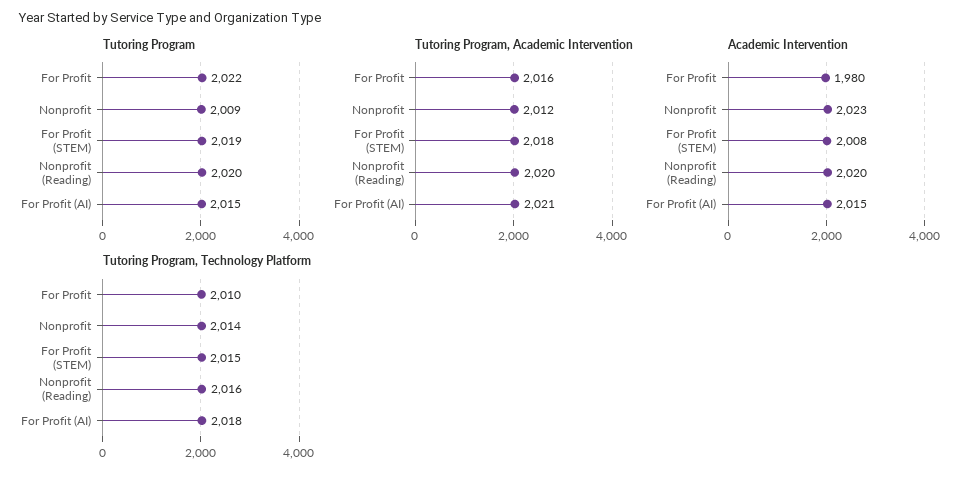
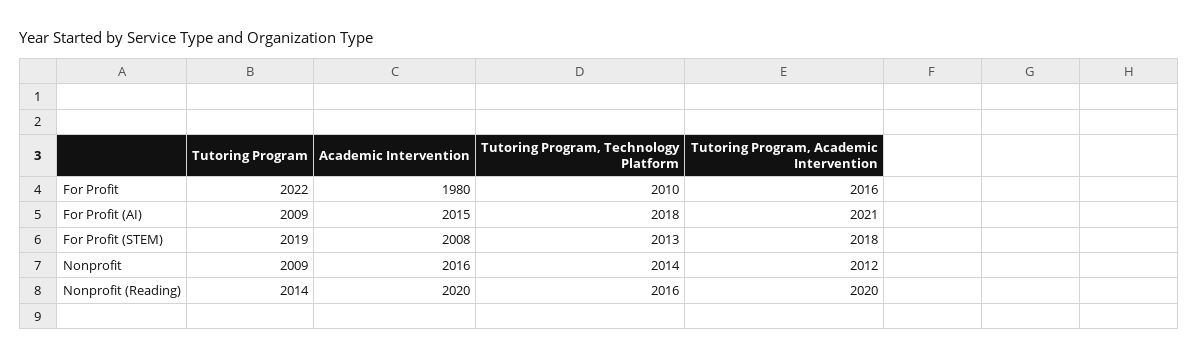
  {
    "Tutoring Program": {
      "For Profit": 2022,
      "Nonprofit": 2009,
      "For Profit (STEM)": 2019,
-     "Nonprofit (Reading)": 2020,
+     "Nonprofit (Reading)": 2014,
-     "For Profit (AI)": 2015
+     "For Profit (AI)": 2009
    },
    "Tutoring Program, Academic Intervention": {
      "For Profit": 2016,
      "Nonprofit": 2012,
      "For Profit (STEM)": 2018,
      "Nonprofit (Reading)": 2020,
      "For Profit (AI)": 2021
    },
    "Academic Intervention": {
      "For Profit": 1980,
-     "Nonprofit": 2023,
+     "Nonprofit": 2016,
      "For Profit (STEM)": 2008,
      "Nonprofit (Reading)": 2020,
      "For Profit (AI)": 2015
    },
    "Tutoring Program, Technology Platform": {
      "For Profit": 2010,
      "Nonprofit": 2014,
-     "For Profit (STEM)": 2015,
+     "For Profit (STEM)": 2013,
      "Nonprofit (Reading)": 2016,
      "For Profit (AI)": 2018
    }
  }

